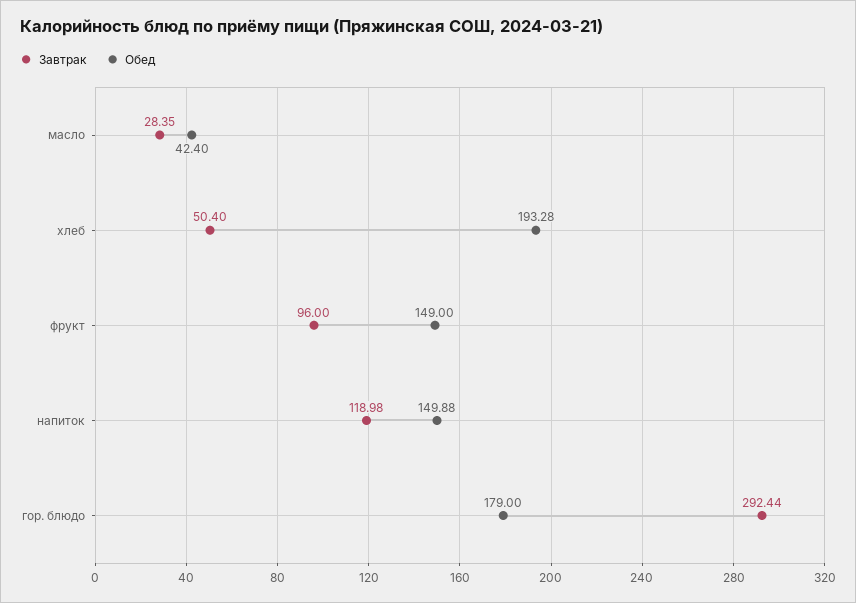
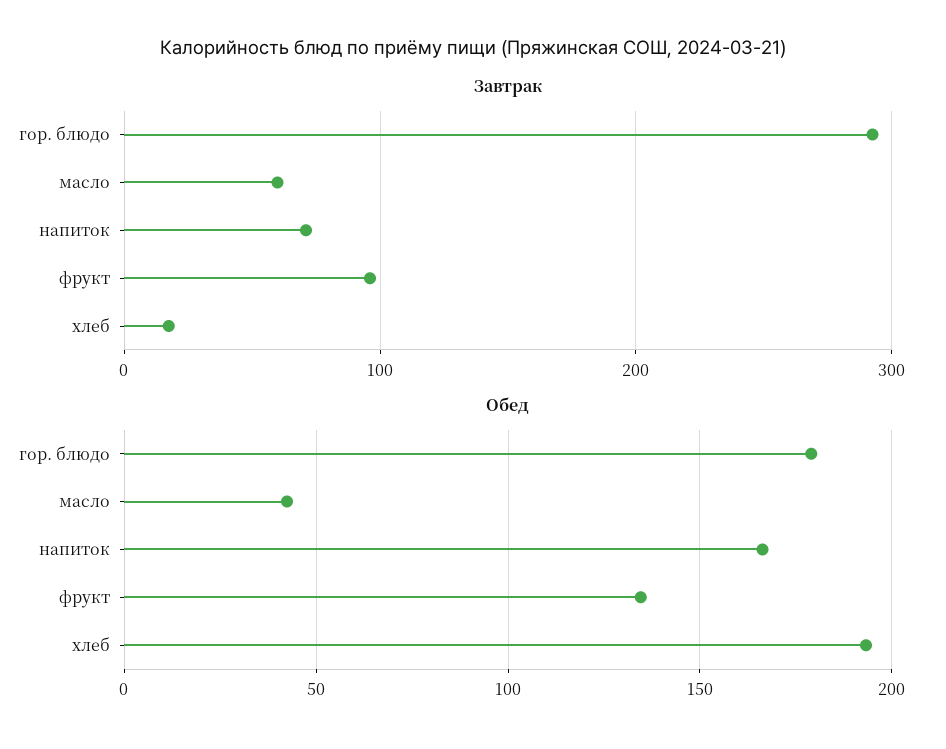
  {
    "Завтрак": {
-     "масло": 28.35,
+     "масло": 60,
-     "хлеб": 50.4,
+     "хлеб": 20,
      "фрукт": 96,
-     "напиток": 118.98,
+     "напиток": 70,
      "гор. блюдо": 292.44
    },
    "Обед": {
      "масло": 42.4,
      "хлеб": 193.28,
-     "фрукт": 149,
+     "фрукт": 135,
-     "напиток": 149.88,
+     "напиток": 165,
      "гор. блюдо": 179
    }
  }

